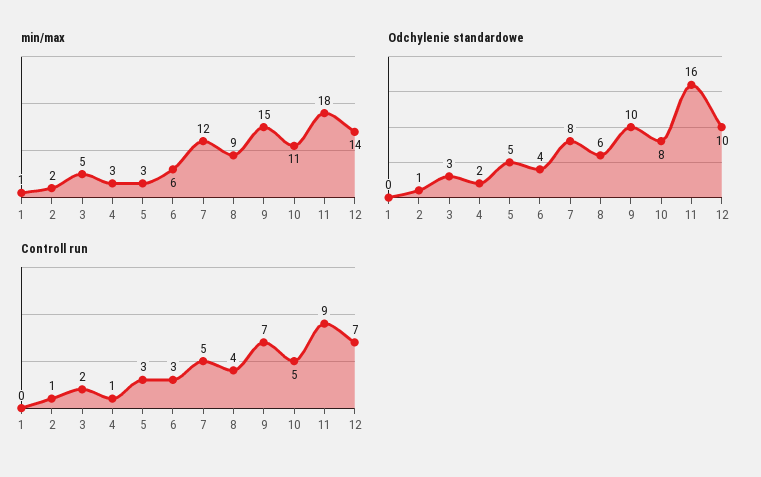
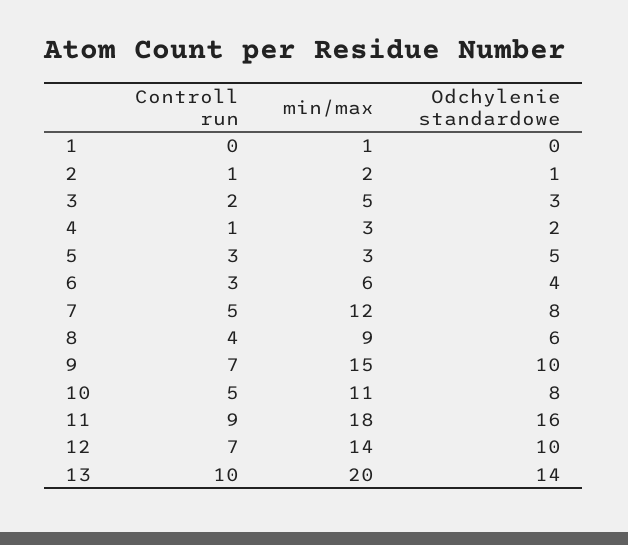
  {
    "min/max": {
      "1": 1,
      "2": 2,
      "3": 5,
      "4": 3,
      "5": 3,
      "6": 6,
      "7": 12,
      "8": 9,
      "9": 15,
      "10": 11,
      "11": 18,
-     "12": 14
+     "12": 14,
+     "13": 20
    },
    "Odchylenie standardowe": {
      "1": 0,
      "2": 1,
      "3": 3,
      "4": 2,
      "5": 5,
      "6": 4,
      "7": 8,
      "8": 6,
      "9": 10,
      "10": 8,
      "11": 16,
-     "12": 10
+     "12": 10,
+     "13": 14
    },
    "Controll run": {
      "1": 0,
      "2": 1,
      "3": 2,
      "4": 1,
      "5": 3,
      "6": 3,
      "7": 5,
      "8": 4,
      "9": 7,
      "10": 5,
      "11": 9,
-     "12": 7
+     "12": 7,
+     "13": 10
    }
  }

